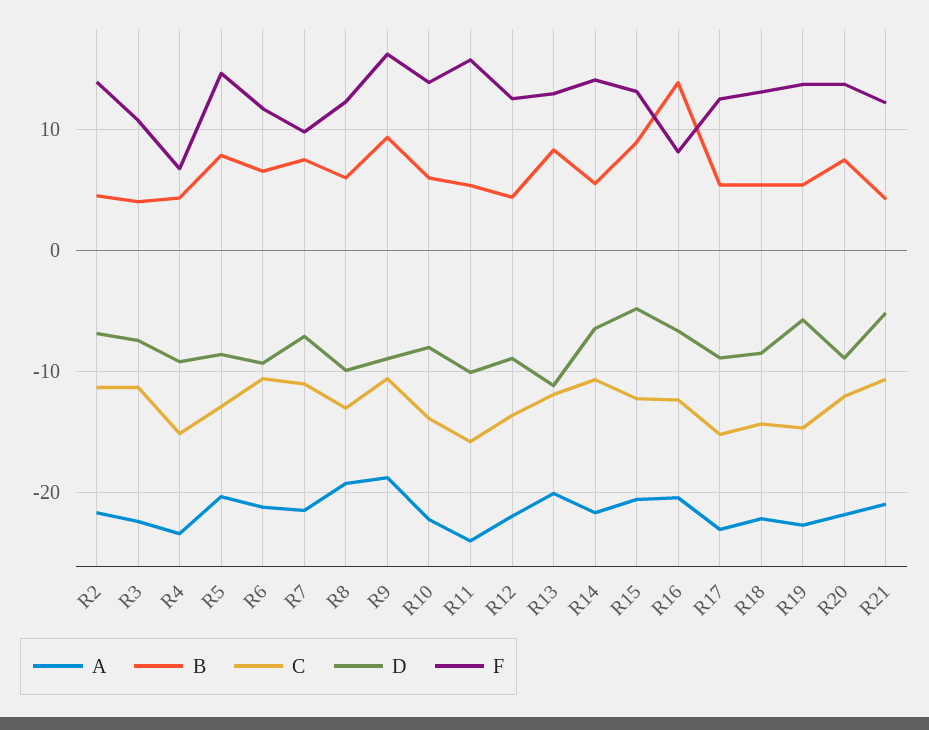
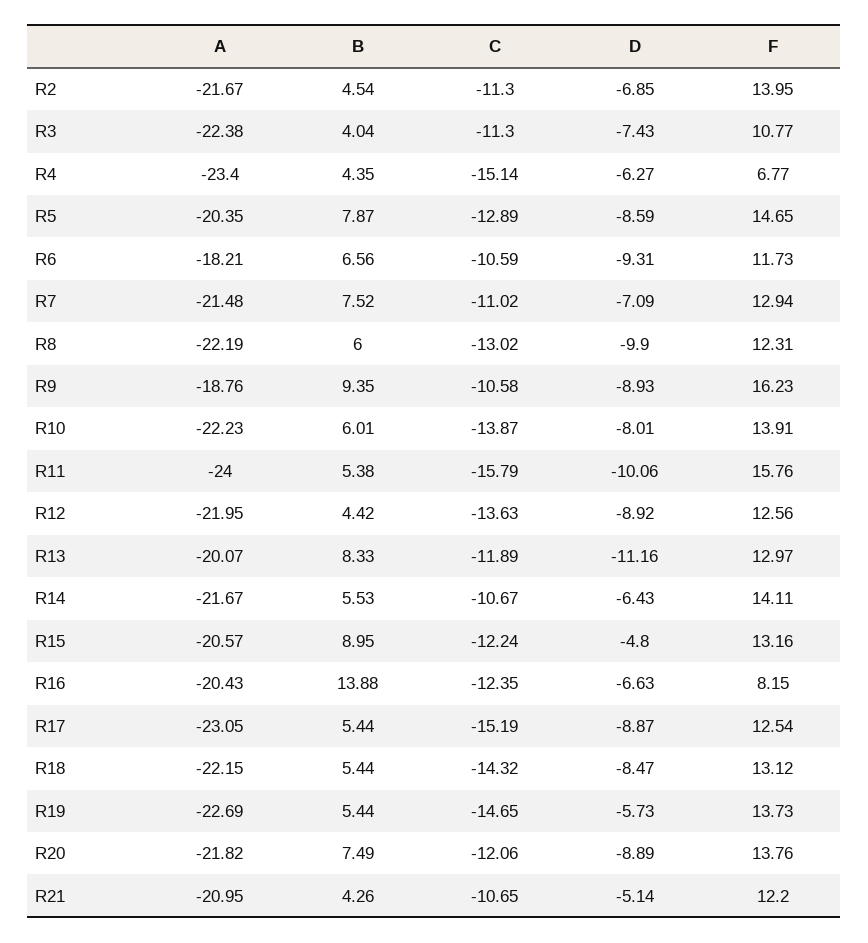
  {
    "A": {
      "R2": -21.67,
      "R3": -22.38,
      "R4": -23.4,
      "R5": -20.35,
-     "R6": -21,
+     "R6": -18.21,
      "R7": -21.48,
-     "R8": -19,
+     "R8": -22.19,
      "R9": -18.76,
      "R10": -22.23,
      "R11": -24,
      "R12": -21.95,
      "R13": -20.07,
      "R14": -21.67,
      "R15": -20.57,
      "R16": -20.43,
      "R17": -23.05,
      "R18": -22.15,
      "R19": -22.69,
      "R20": -21.82,
      "R21": -20.95
    },
    "B": {
      "R2": 4.54,
      "R3": 4.04,
      "R4": 4.35,
      "R5": 7.87,
      "R6": 6.56,
      "R7": 7.52,
      "R8": 6,
      "R9": 9.35,
      "R10": 6.01,
      "R11": 5.38,
      "R12": 4.42,
      "R13": 8.33,
      "R14": 5.53,
      "R15": 8.95,
      "R16": 13.88,
      "R17": 5.44,
      "R18": 5.44,
      "R19": 5.44,
      "R20": 7.49,
      "R21": 4.26
    },
    "C": {
      "R2": -11.3,
      "R3": -11.3,
      "R4": -15.14,
      "R5": -12.89,
      "R6": -10.59,
      "R7": -11.02,
      "R8": -13.02,
      "R9": -10.58,
      "R10": -13.87,
      "R11": -15.79,
      "R12": -13.63,
      "R13": -11.89,
      "R14": -10.67,
      "R15": -12.24,
      "R16": -12.35,
      "R17": -15.19,
      "R18": -14.32,
      "R19": -14.65,
      "R20": -12.06,
      "R21": -10.65
    },
    "D": {
      "R2": -6.85,
      "R3": -7.43,
-     "R4": -9,
+     "R4": -6.27,
      "R5": -8.59,
      "R6": -9.31,
      "R7": -7.09,
      "R8": -9.9,
      "R9": -8.93,
      "R10": -8.01,
      "R11": -10.06,
      "R12": -8.92,
      "R13": -11.16,
      "R14": -6.43,
      "R15": -4.8,
      "R16": -6.63,
      "R17": -8.87,
      "R18": -8.47,
      "R19": -5.73,
      "R20": -8.89,
      "R21": -5.14
    },
    "F": {
      "R2": 13.95,
      "R3": 10.77,
      "R4": 6.77,
      "R5": 14.65,
      "R6": 11.73,
-     "R7": 10,
+     "R7": 12.94,
      "R8": 12.31,
      "R9": 16.23,
      "R10": 13.91,
      "R11": 15.76,
      "R12": 12.56,
      "R13": 12.97,
      "R14": 14.11,
      "R15": 13.16,
      "R16": 8.15,
      "R17": 12.54,
      "R18": 13.12,
      "R19": 13.73,
      "R20": 13.76,
      "R21": 12.2
    }
  }

